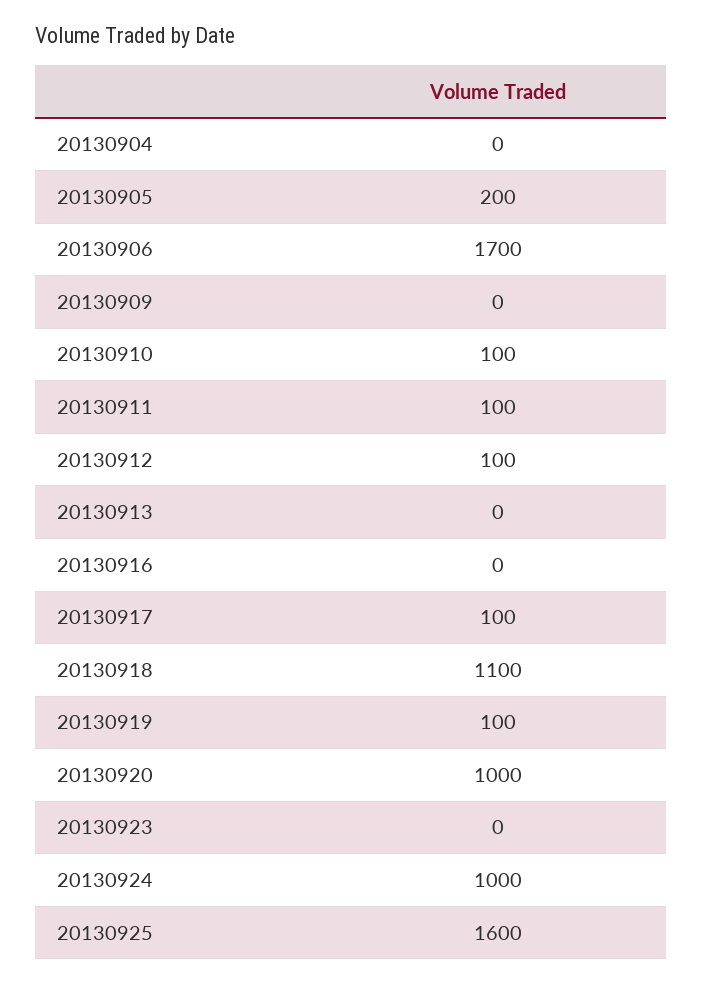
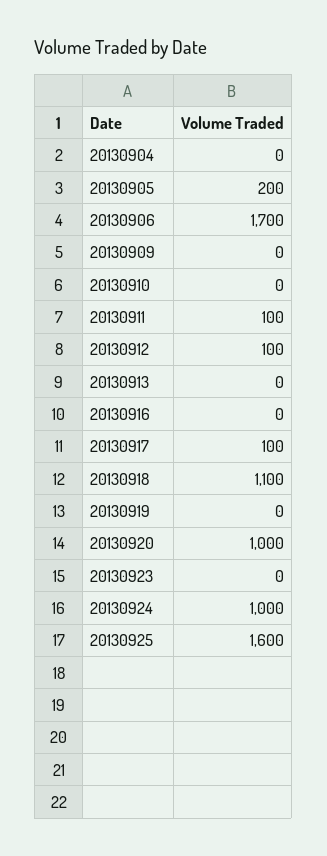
  {
    "20130904": 0,
    "20130905": 200,
    "20130906": 1700,
    "20130909": 0,
-   "20130910": 100,
+   "20130910": 0,
    "20130911": 100,
    "20130912": 100,
    "20130913": 0,
    "20130916": 0,
    "20130917": 100,
    "20130918": 1100,
-   "20130919": 100,
+   "20130919": 0,
    "20130920": 1000,
    "20130923": 0,
    "20130924": 1000,
    "20130925": 1600
  }

